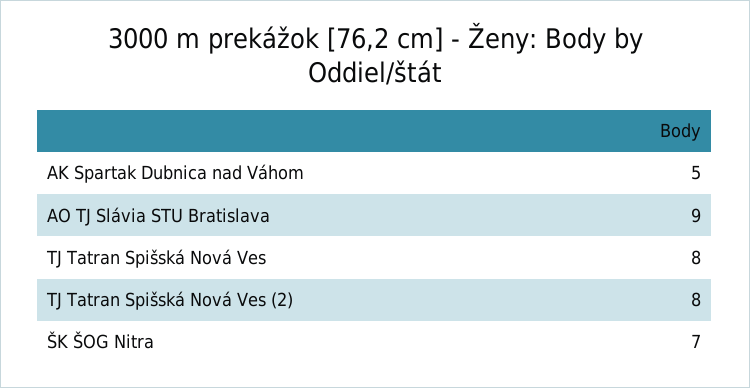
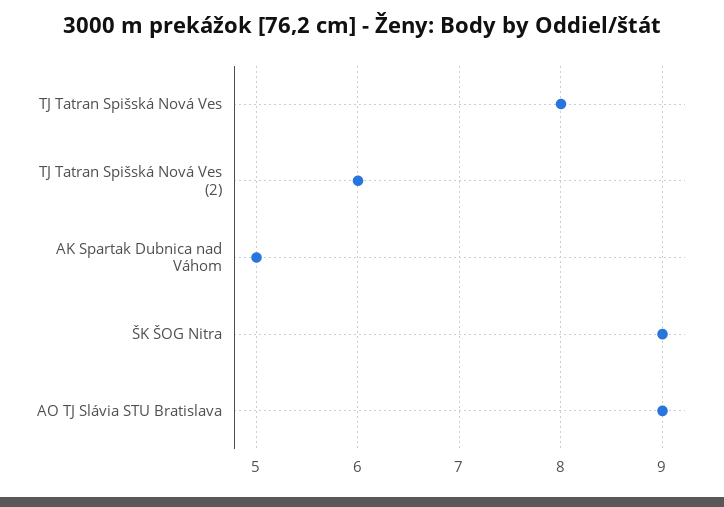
  {
    "AK Spartak Dubnica nad Váhom": 5,
    "AO TJ Slávia STU Bratislava": 9,
    "TJ Tatran Spišská Nová Ves": 8,
-   "TJ Tatran Spišská Nová Ves (2)": 8,
+   "TJ Tatran Spišská Nová Ves (2)": 6,
-   "ŠK ŠOG Nitra": 7
+   "ŠK ŠOG Nitra": 9
  }

